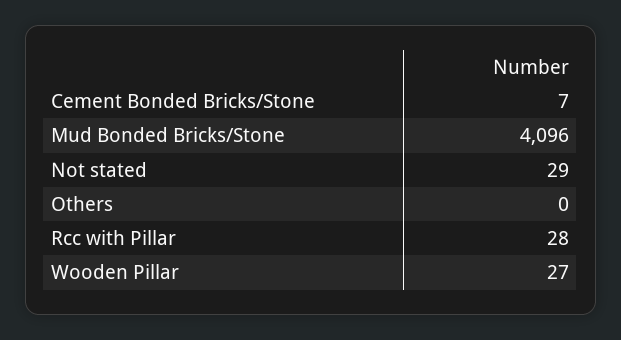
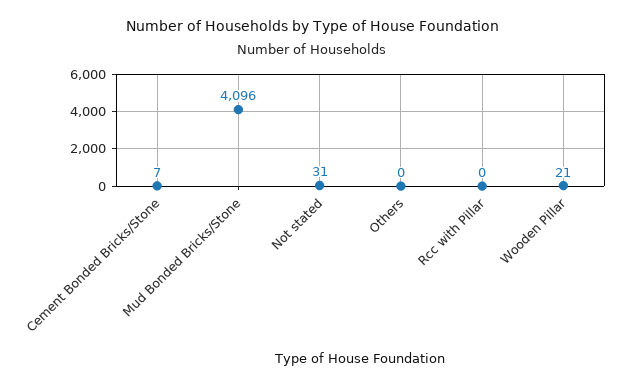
  {
    "Cement Bonded Bricks/Stone": 7,
    "Mud Bonded Bricks/Stone": 4096,
-   "Not stated": 29,
+   "Not stated": 31,
    "Others": 0,
-   "Rcc with Pillar": 28,
+   "Rcc with Pillar": 0,
-   "Wooden Pillar": 27
+   "Wooden Pillar": 21
  }

